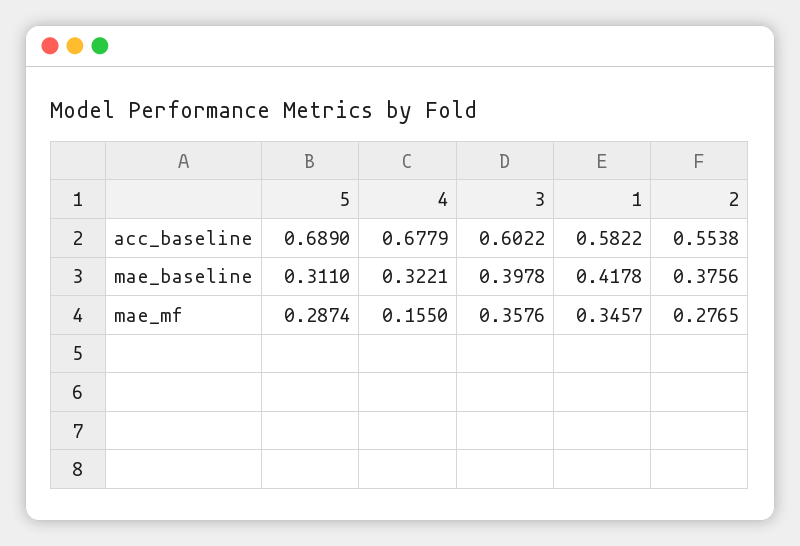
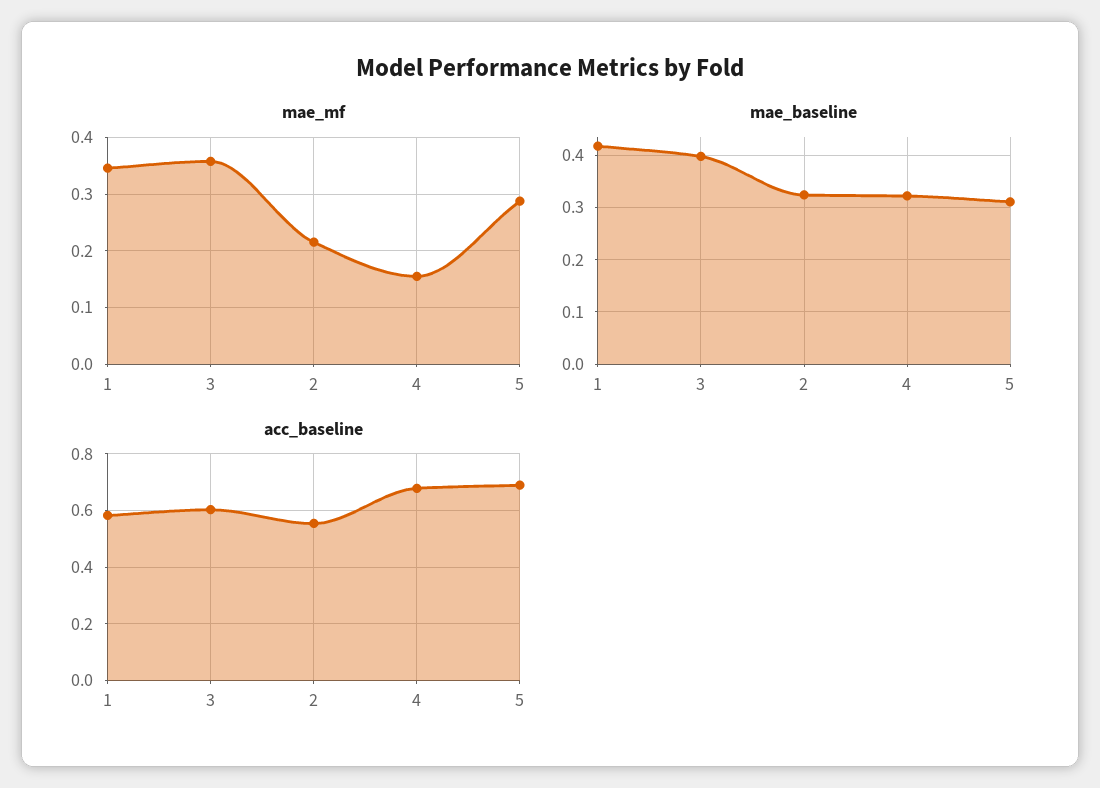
  {
    "acc_baseline": {
      "5": 0.689,
      "4": 0.6779,
      "3": 0.6022,
      "1": 0.5822,
      "2": 0.5538
    },
    "mae_baseline": {
      "5": 0.311,
      "4": 0.3221,
      "3": 0.3978,
      "1": 0.4178,
-     "2": 0.3756
+     "2": 0.32
    },
    "mae_mf": {
      "5": 0.2874,
      "4": 0.155,
      "3": 0.3576,
      "1": 0.3457,
-     "2": 0.2765
+     "2": 0.22
    }
  }

